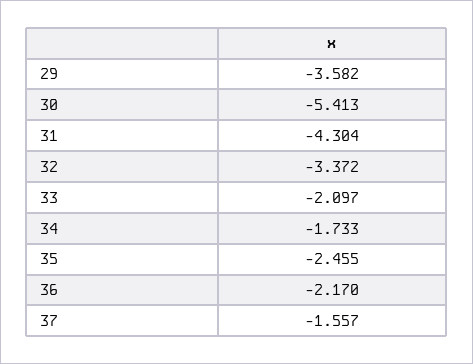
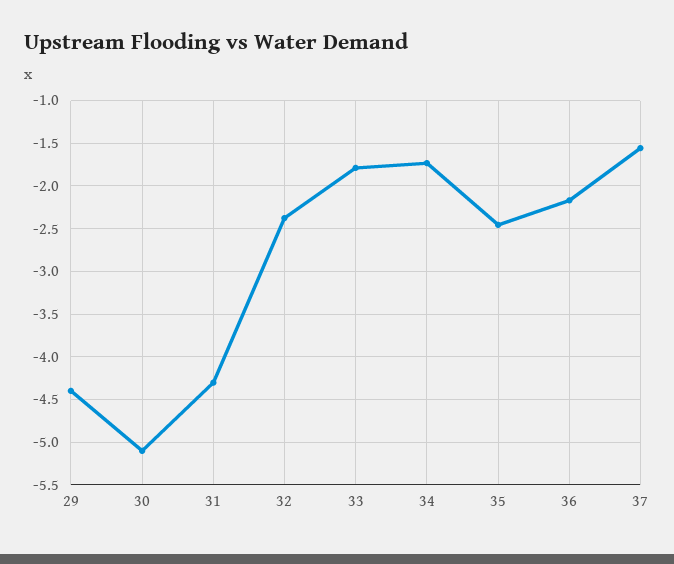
  {
-   "29": -3.582,
+   "29": -4.4,
-   "30": -5.413,
+   "30": -5.1,
    "31": -4.304,
-   "32": -3.372,
+   "32": -2.4,
-   "33": -2.097,
+   "33": -1.8,
    "34": -1.733,
    "35": -2.455,
    "36": -2.17,
    "37": -1.557
  }

